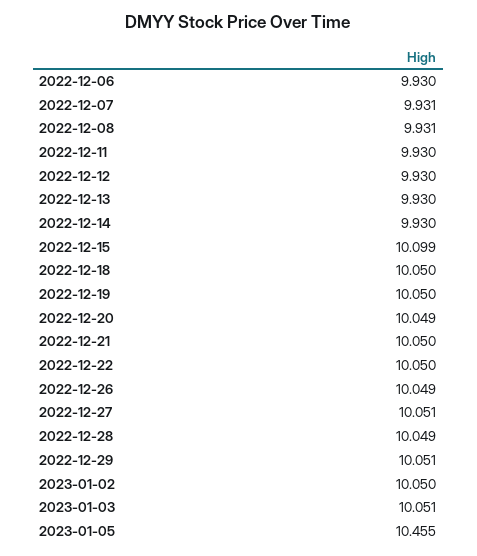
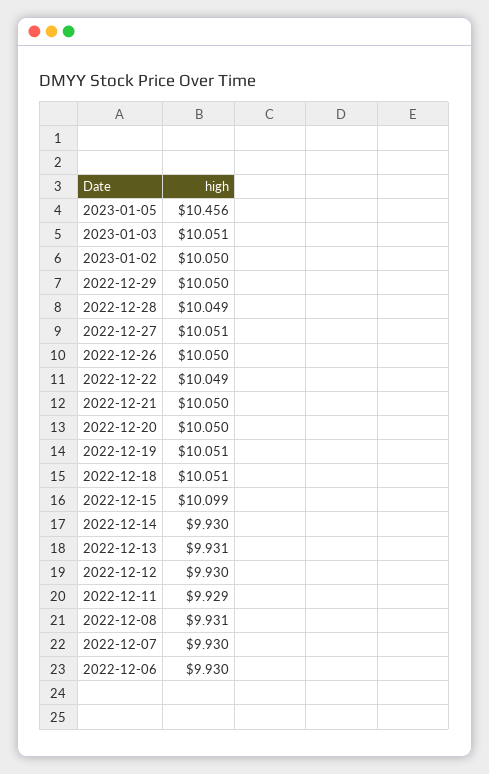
  {
    "2022-12-06": 9.93,
-   "2022-12-07": 9.931,
+   "2022-12-07": 9.93,
    "2022-12-08": 9.931,
-   "2022-12-11": 9.93,
+   "2022-12-11": 9.929,
    "2022-12-12": 9.93,
-   "2022-12-13": 9.93,
+   "2022-12-13": 9.931,
    "2022-12-14": 9.93,
    "2022-12-15": 10.099,
-   "2022-12-18": 10.05,
+   "2022-12-18": 10.051,
-   "2022-12-19": 10.05,
+   "2022-12-19": 10.051,
-   "2022-12-20": 10.049,
+   "2022-12-20": 10.05,
    "2022-12-21": 10.05,
-   "2022-12-22": 10.05,
+   "2022-12-22": 10.049,
-   "2022-12-26": 10.049,
+   "2022-12-26": 10.05,
    "2022-12-27": 10.051,
    "2022-12-28": 10.049,
-   "2022-12-29": 10.051,
+   "2022-12-29": 10.05,
    "2023-01-02": 10.05,
    "2023-01-03": 10.051,
-   "2023-01-05": 10.455
+   "2023-01-05": 10.456
  }

